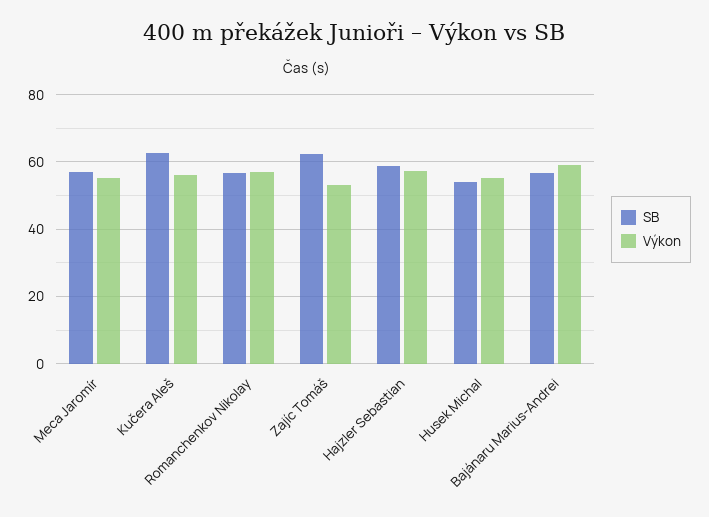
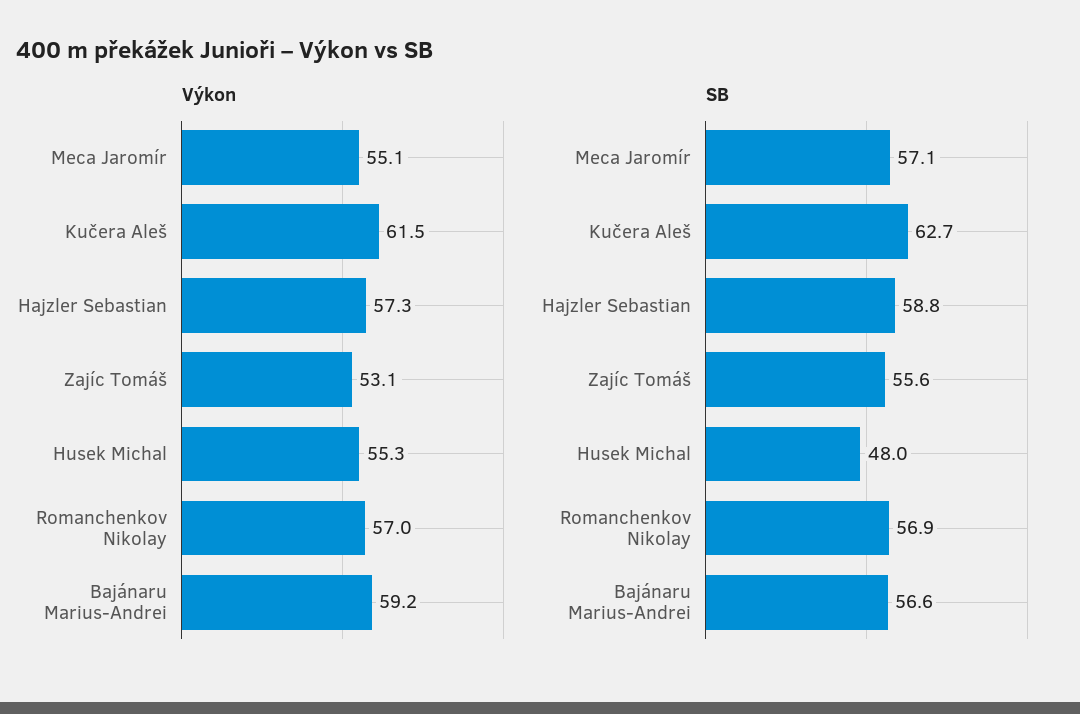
  {
    "SB": {
      "Meca Jaromír": 57.1,
      "Kučera Aleš": 62.7,
      "Romanchenkov Nikolay": 56.9,
-     "Zajíc Tomáš": 62,
+     "Zajíc Tomáš": 55.6,
      "Hajzler Sebastian": 58.8,
-     "Husek Michal": 54,
+     "Husek Michal": 48,
      "Bajánaru Marius-Andrei": 56.6
    },
    "Výkon": {
      "Meca Jaromír": 55.1,
-     "Kučera Aleš": 56,
+     "Kučera Aleš": 61.5,
      "Romanchenkov Nikolay": 57,
      "Zajíc Tomáš": 53.1,
      "Hajzler Sebastian": 57.3,
      "Husek Michal": 55.3,
      "Bajánaru Marius-Andrei": 59.2
    }
  }

